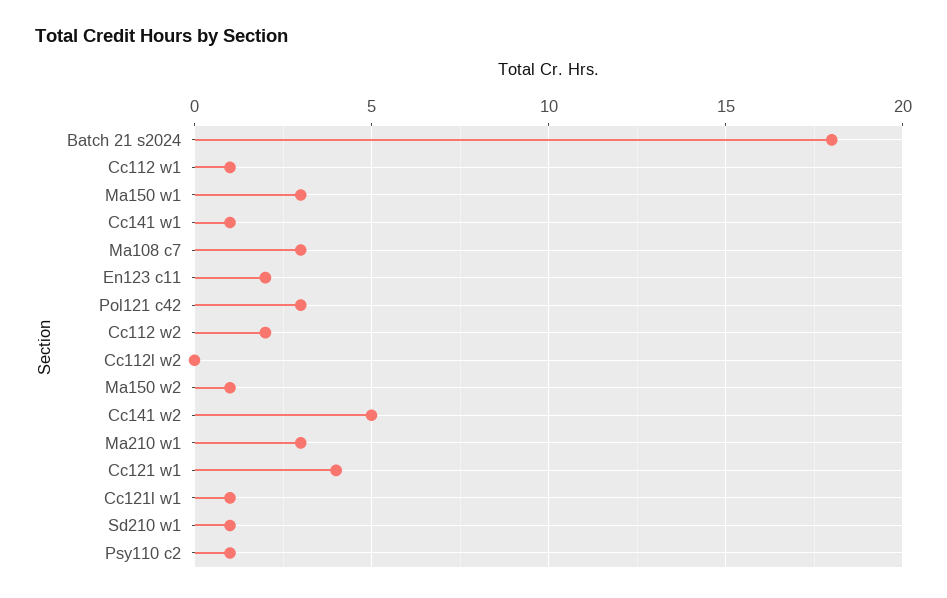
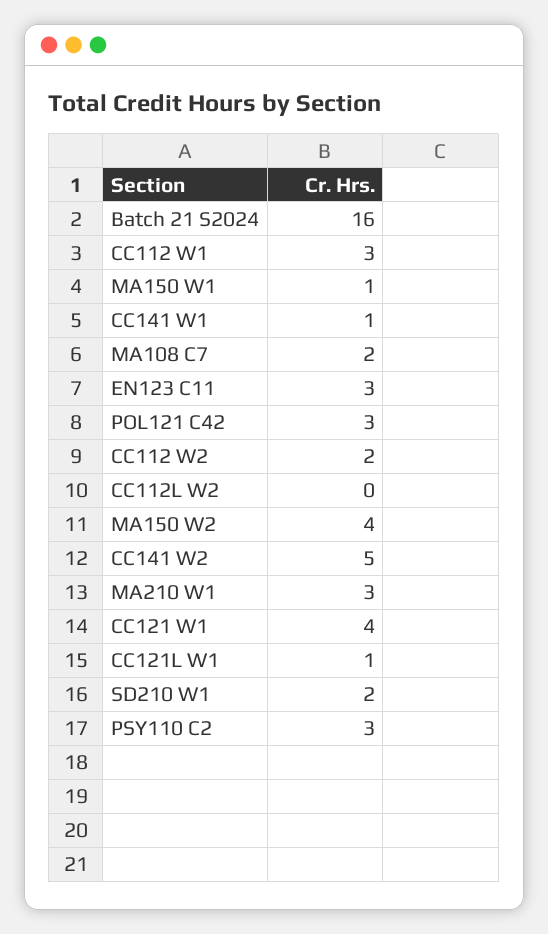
  {
-   "Batch 21 s2024": 18,
+   "Batch 21 s2024": 16,
-   "Cc112 w1": 1,
+   "Cc112 w1": 3,
-   "Ma150 w1": 3,
+   "Ma150 w1": 1,
    "Cc141 w1": 1,
-   "Ma108 c7": 3,
+   "Ma108 c7": 2,
-   "En123 c11": 2,
+   "En123 c11": 3,
    "Pol121 c42": 3,
    "Cc112 w2": 2,
    "Cc112l w2": 0,
-   "Ma150 w2": 1,
+   "Ma150 w2": 4,
    "Cc141 w2": 5,
    "Ma210 w1": 3,
    "Cc121 w1": 4,
    "Cc121l w1": 1,
-   "Sd210 w1": 1,
+   "Sd210 w1": 2,
-   "Psy110 c2": 1
+   "Psy110 c2": 3
  }

